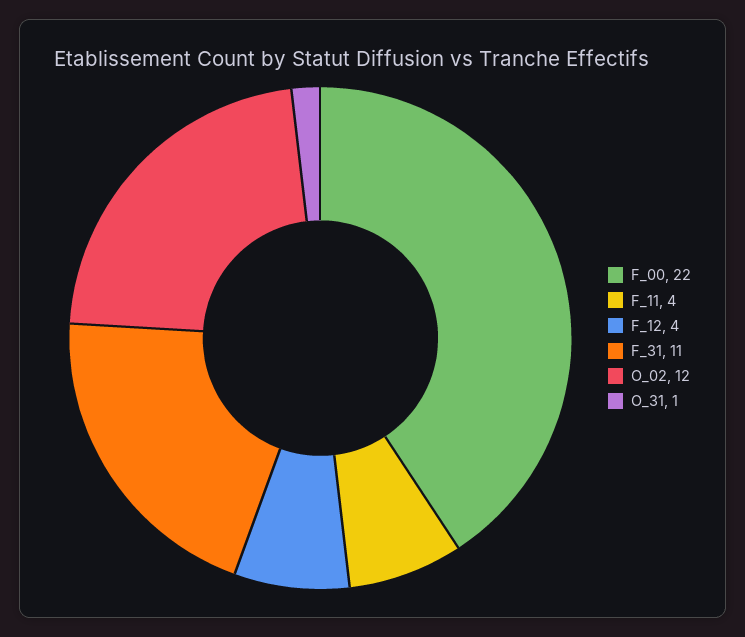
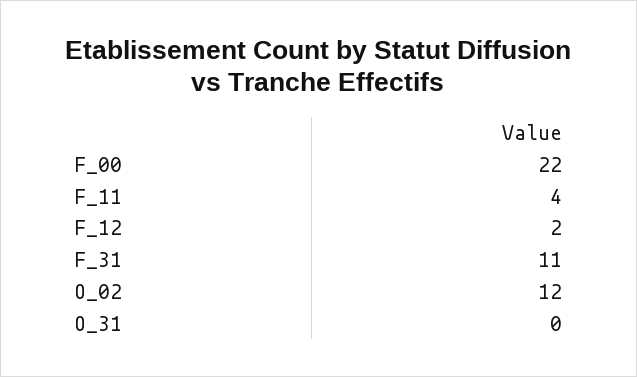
  {
    "F_00": 22,
    "F_11": 4,
-   "F_12": 4,
+   "F_12": 2,
    "F_31": 11,
    "O_02": 12,
-   "O_31": 1
+   "O_31": 0
  }

